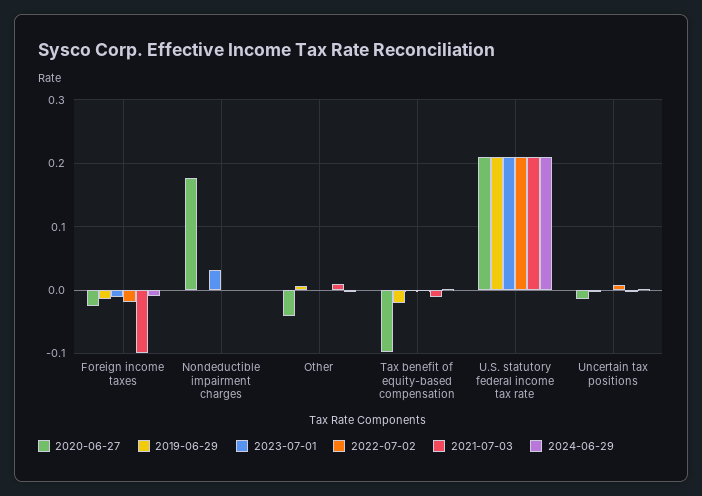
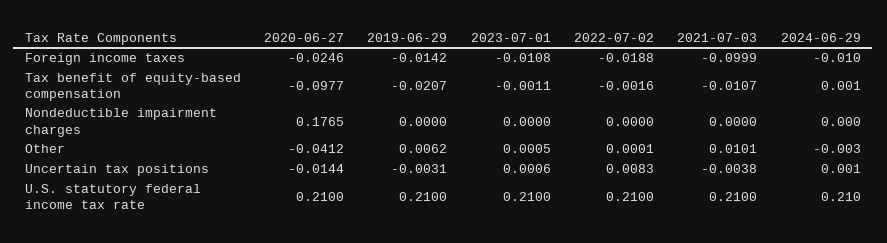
  {
    "2020-06-27": {
      "Foreign income taxes": -0.0246,
      "Nondeductible impairment charges": 0.1765,
      "Other": -0.0412,
      "Tax benefit of equity-based compensation": -0.0977,
      "U.S. statutory federal income tax rate": 0.21,
      "Uncertain tax positions": -0.0144
    },
    "2019-06-29": {
      "Foreign income taxes": -0.0142,
      "Nondeductible impairment charges": 0,
      "Other": 0.0062,
      "Tax benefit of equity-based compensation": -0.0207,
      "U.S. statutory federal income tax rate": 0.21,
      "Uncertain tax positions": -0.0031
    },
    "2023-07-01": {
      "Foreign income taxes": -0.0108,
-     "Nondeductible impairment charges": 0.03,
+     "Nondeductible impairment charges": 0,
      "Other": 0.0005,
      "Tax benefit of equity-based compensation": -0.0011,
      "U.S. statutory federal income tax rate": 0.21,
      "Uncertain tax positions": 0.0006
    },
    "2022-07-02": {
      "Foreign income taxes": -0.0188,
      "Nondeductible impairment charges": 0,
      "Other": 0.0001,
      "Tax benefit of equity-based compensation": -0.0016,
      "U.S. statutory federal income tax rate": 0.21,
      "Uncertain tax positions": 0.0083
    },
    "2021-07-03": {
      "Foreign income taxes": -0.0999,
      "Nondeductible impairment charges": 0,
      "Other": 0.0101,
      "Tax benefit of equity-based compensation": -0.0107,
      "U.S. statutory federal income tax rate": 0.21,
      "Uncertain tax positions": -0.0038
    },
    "2024-06-29": {
      "Foreign income taxes": -0.01,
      "Nondeductible impairment charges": 0,
      "Other": -0.003,
      "Tax benefit of equity-based compensation": 0.001,
      "U.S. statutory federal income tax rate": 0.21,
      "Uncertain tax positions": 0.001
    }
  }

